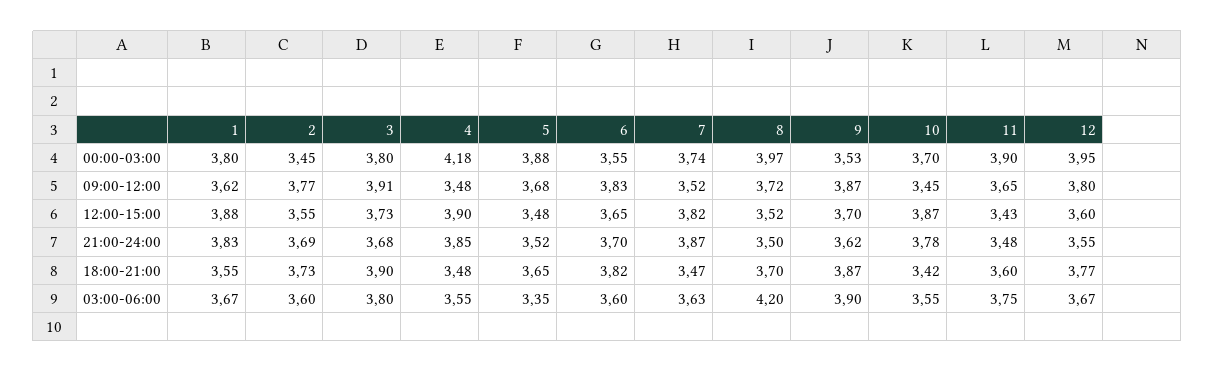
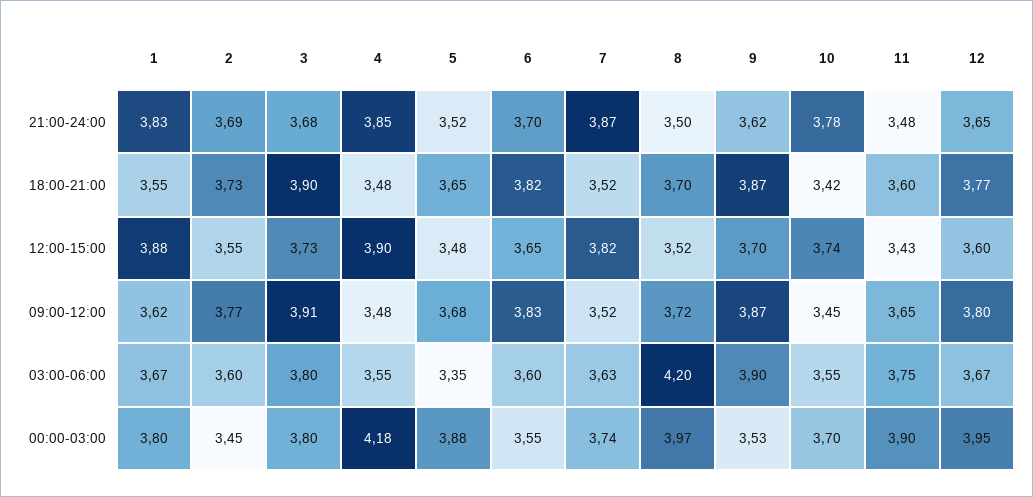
  {
    "1": {
      "00:00-03:00": 3.8,
      "09:00-12:00": 3.62,
      "12:00-15:00": 3.88,
      "21:00-24:00": 3.83,
      "18:00-21:00": 3.55,
      "03:00-06:00": 3.67
    },
    "2": {
      "00:00-03:00": 3.45,
      "09:00-12:00": 3.77,
      "12:00-15:00": 3.55,
      "21:00-24:00": 3.69,
      "18:00-21:00": 3.73,
      "03:00-06:00": 3.6
    },
    "3": {
      "00:00-03:00": 3.8,
      "09:00-12:00": 3.91,
      "12:00-15:00": 3.73,
      "21:00-24:00": 3.68,
      "18:00-21:00": 3.9,
      "03:00-06:00": 3.8
    },
    "4": {
      "00:00-03:00": 4.18,
      "09:00-12:00": 3.48,
      "12:00-15:00": 3.9,
      "21:00-24:00": 3.85,
      "18:00-21:00": 3.48,
      "03:00-06:00": 3.55
    },
    "5": {
      "00:00-03:00": 3.88,
      "09:00-12:00": 3.68,
      "12:00-15:00": 3.48,
      "21:00-24:00": 3.52,
      "18:00-21:00": 3.65,
      "03:00-06:00": 3.35
    },
    "6": {
      "00:00-03:00": 3.55,
      "09:00-12:00": 3.83,
      "12:00-15:00": 3.65,
      "21:00-24:00": 3.7,
      "18:00-21:00": 3.82,
      "03:00-06:00": 3.6
    },
    "7": {
      "00:00-03:00": 3.74,
      "09:00-12:00": 3.52,
      "12:00-15:00": 3.82,
      "21:00-24:00": 3.87,
-     "18:00-21:00": 3.47,
+     "18:00-21:00": 3.52,
      "03:00-06:00": 3.63
    },
    "8": {
      "00:00-03:00": 3.97,
      "09:00-12:00": 3.72,
      "12:00-15:00": 3.52,
      "21:00-24:00": 3.5,
      "18:00-21:00": 3.7,
      "03:00-06:00": 4.2
    },
    "9": {
      "00:00-03:00": 3.53,
      "09:00-12:00": 3.87,
      "12:00-15:00": 3.7,
      "21:00-24:00": 3.62,
      "18:00-21:00": 3.87,
      "03:00-06:00": 3.9
    },
    "10": {
      "00:00-03:00": 3.7,
      "09:00-12:00": 3.45,
-     "12:00-15:00": 3.87,
+     "12:00-15:00": 3.74,
      "21:00-24:00": 3.78,
      "18:00-21:00": 3.42,
      "03:00-06:00": 3.55
    },
    "11": {
      "00:00-03:00": 3.9,
      "09:00-12:00": 3.65,
      "12:00-15:00": 3.43,
      "21:00-24:00": 3.48,
      "18:00-21:00": 3.6,
      "03:00-06:00": 3.75
    },
    "12": {
      "00:00-03:00": 3.95,
      "09:00-12:00": 3.8,
      "12:00-15:00": 3.6,
-     "21:00-24:00": 3.55,
+     "21:00-24:00": 3.65,
      "18:00-21:00": 3.77,
      "03:00-06:00": 3.67
    }
  }

